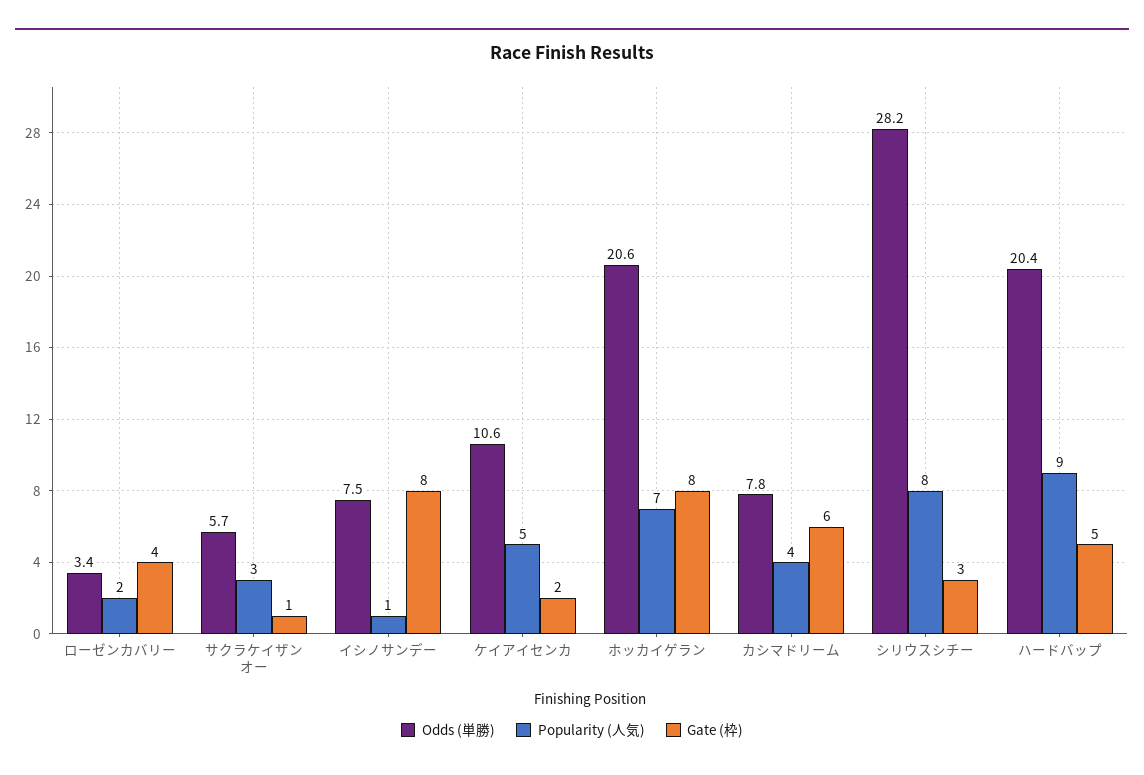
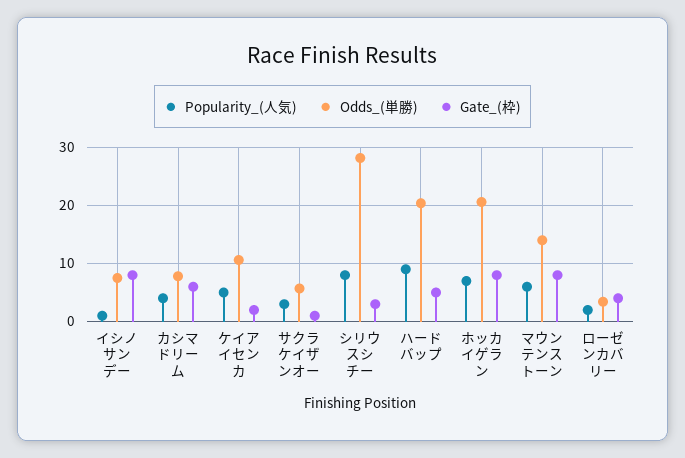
  {
    "Odds (単勝)": {
      "ローゼンカバリー": 3.4,
      "サクラケイザンオー": 5.7,
      "イシノサンデー": 7.5,
      "ケイアイセンカ": 10.6,
      "ホッカイゲラン": 20.6,
      "カシマドリーム": 7.8,
      "シリウスシチー": 28.2,
-     "ハードバップ": 20.4
+     "ハードバップ": 20.4,
+     "マウンテンストーン": 14
    },
    "Popularity (人気)": {
      "ローゼンカバリー": 2,
      "サクラケイザンオー": 3,
      "イシノサンデー": 1,
      "ケイアイセンカ": 5,
      "ホッカイゲラン": 7,
      "カシマドリーム": 4,
      "シリウスシチー": 8,
-     "ハードバップ": 9
+     "ハードバップ": 9,
+     "マウンテンストーン": 6
    },
    "Gate (枠)": {
      "ローゼンカバリー": 4,
      "サクラケイザンオー": 1,
      "イシノサンデー": 8,
      "ケイアイセンカ": 2,
      "ホッカイゲラン": 8,
      "カシマドリーム": 6,
      "シリウスシチー": 3,
-     "ハードバップ": 5
+     "ハードバップ": 5,
+     "マウンテンストーン": 8
    }
  }

